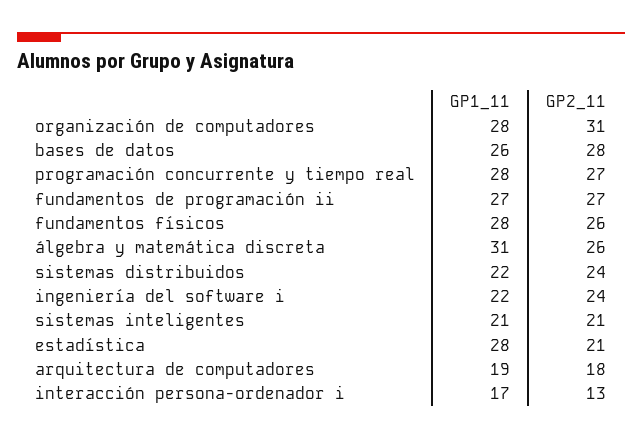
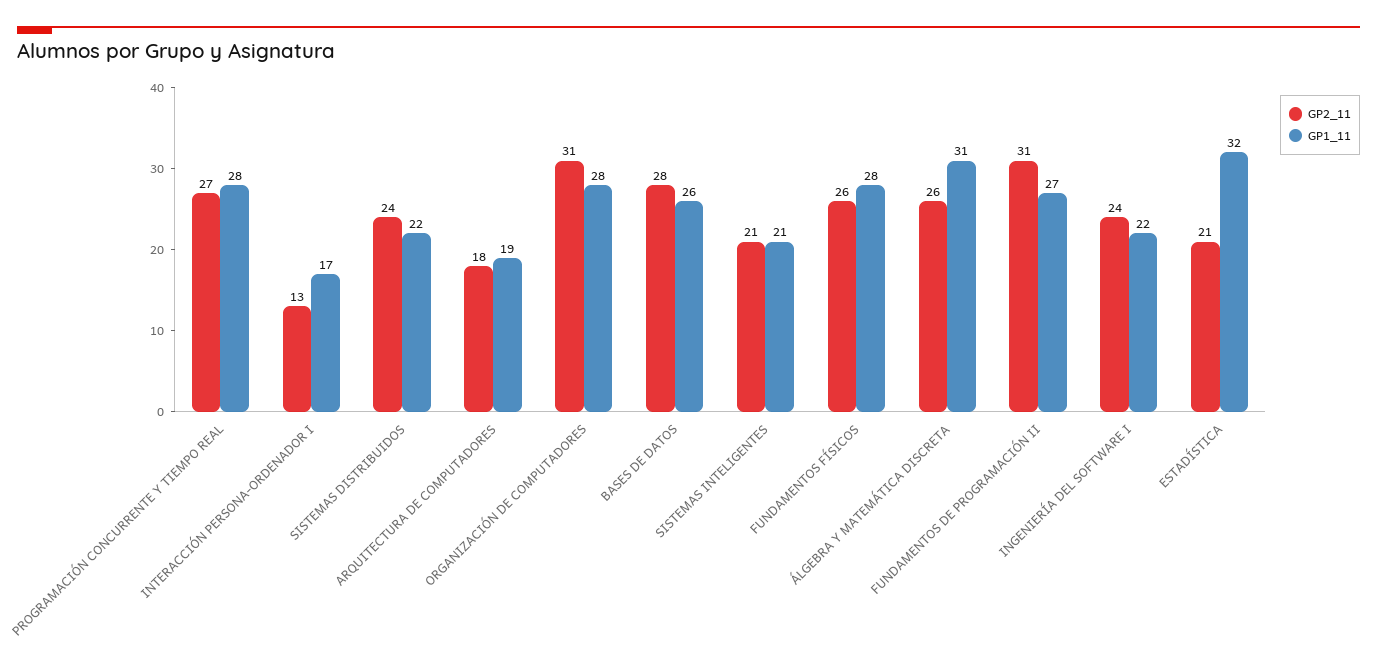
  {
    "GP1_11": {
      "organización de computadores": 28,
      "bases de datos": 26,
      "programación concurrente y tiempo real": 28,
      "fundamentos de programación ii": 27,
      "fundamentos físicos": 28,
      "álgebra y matemática discreta": 31,
      "sistemas distribuidos": 22,
      "ingeniería del software i": 22,
      "sistemas inteligentes": 21,
-     "estadística": 28,
+     "estadística": 32,
      "arquitectura de computadores": 19,
      "interacción persona-ordenador i": 17
    },
    "GP2_11": {
      "organización de computadores": 31,
      "bases de datos": 28,
      "programación concurrente y tiempo real": 27,
-     "fundamentos de programación ii": 27,
+     "fundamentos de programación ii": 31,
      "fundamentos físicos": 26,
      "álgebra y matemática discreta": 26,
      "sistemas distribuidos": 24,
      "ingeniería del software i": 24,
      "sistemas inteligentes": 21,
      "estadística": 21,
      "arquitectura de computadores": 18,
      "interacción persona-ordenador i": 13
    }
  }

